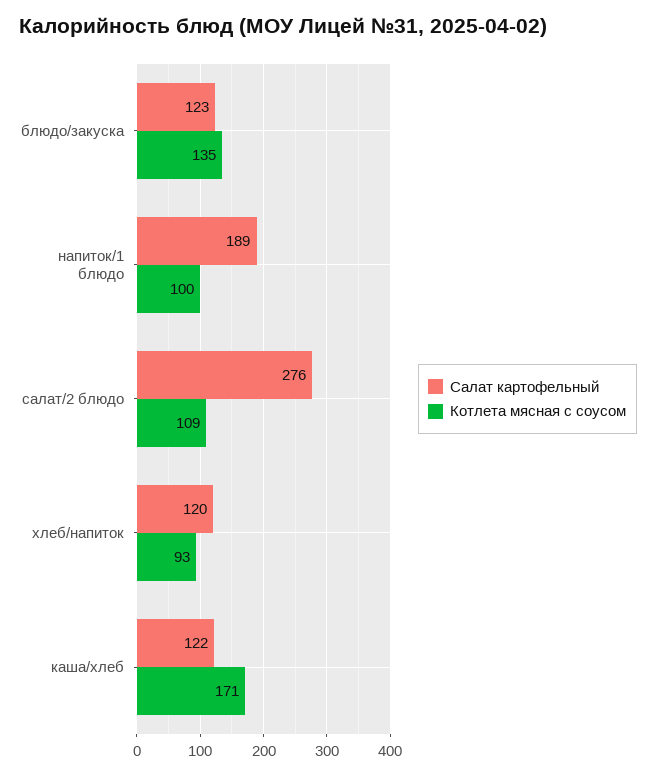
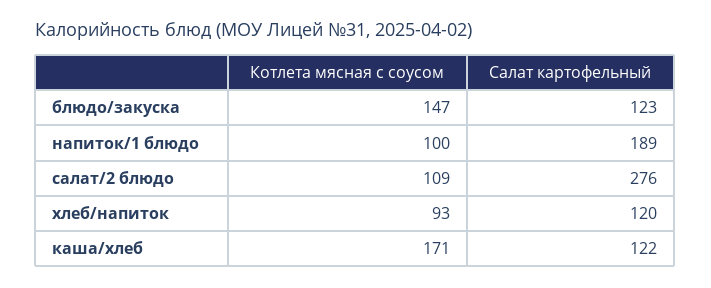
  {
    "Салат картофельный": {
      "блюдо/закуска": 123,
      "напиток/1 блюдо": 189,
      "салат/2 блюдо": 276,
      "хлеб/напиток": 120,
      "каша/хлеб": 122
    },
    "Котлета мясная с соусом": {
-     "блюдо/закуска": 135,
+     "блюдо/закуска": 147,
      "напиток/1 блюдо": 100,
      "салат/2 блюдо": 109,
      "хлеб/напиток": 93,
      "каша/хлеб": 171
    }
  }

